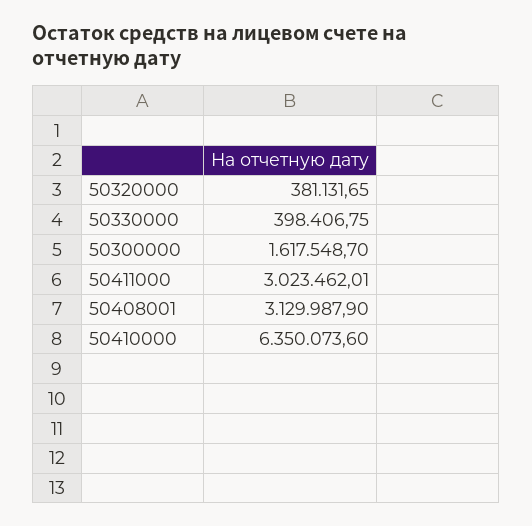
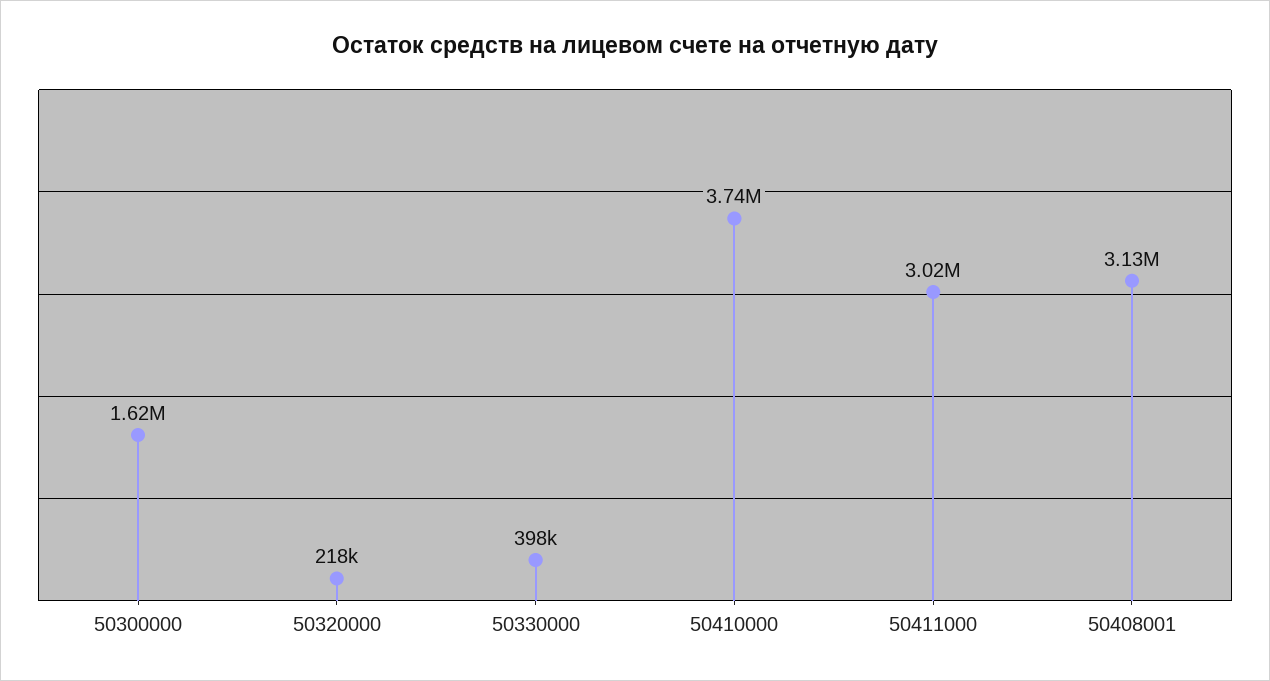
  {
-   "50320000": 381131.65,
+   "50320000": 218000,
    "50330000": 398406.75,
    "50300000": 1617548.7,
    "50411000": 3023462.01,
    "50408001": 3129987.9,
-   "50410000": 6350073.6
+   "50410000": 3740000
  }

